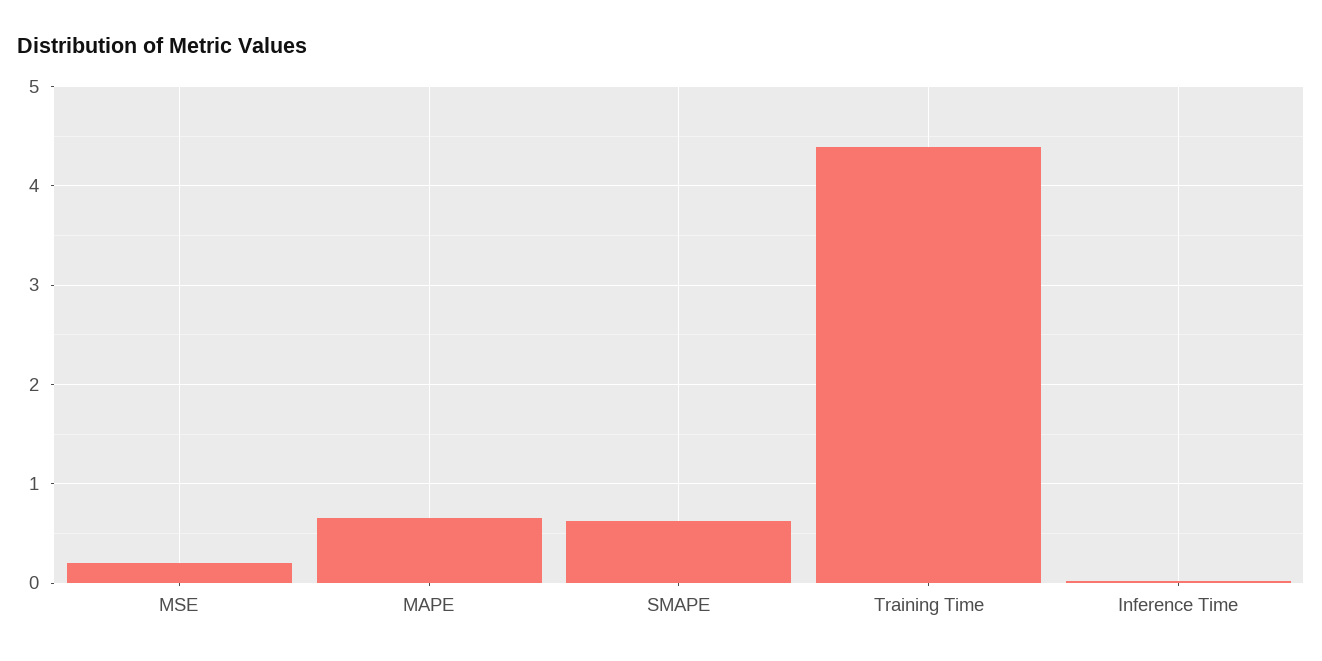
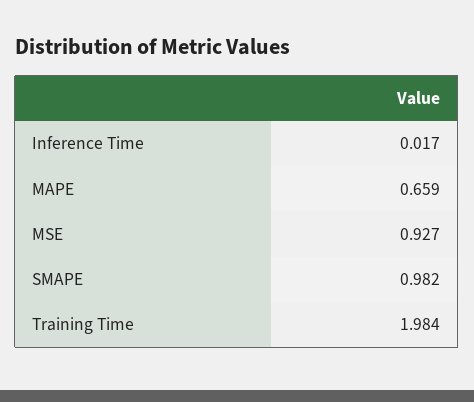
  {
-   "MSE": 0.2,
+   "MSE": 0.927,
    "MAPE": 0.659,
-   "SMAPE": 0.6,
+   "SMAPE": 0.982,
-   "Training Time": 4.4,
+   "Training Time": 1.984,
    "Inference Time": 0.017
  }

